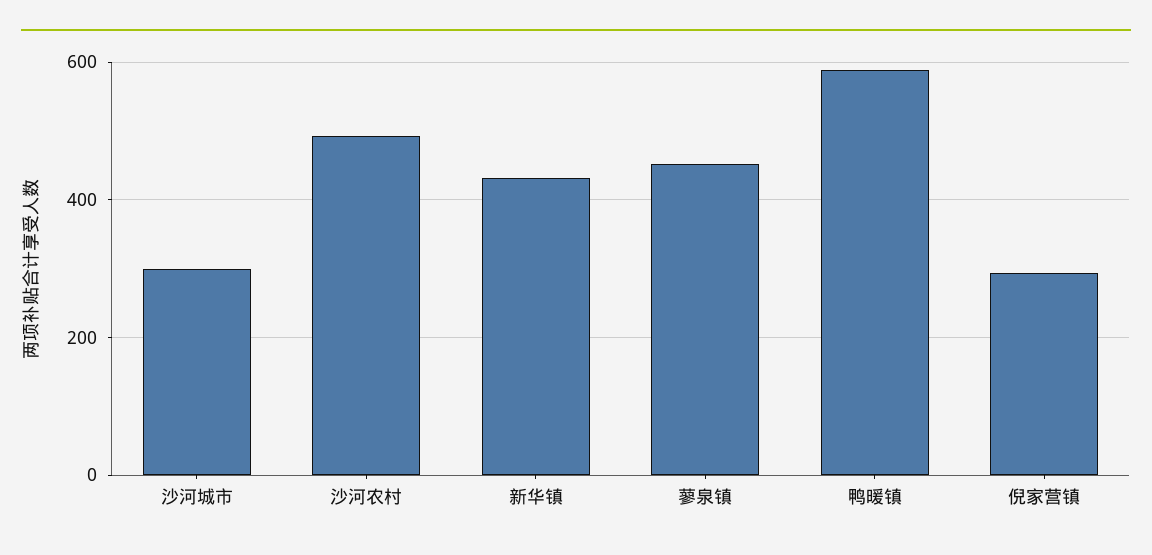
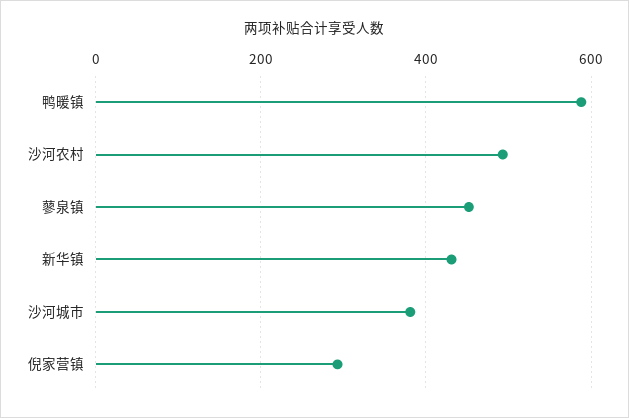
  {
-   "沙河城市": 300,
+   "沙河城市": 380,
    "沙河农村": 500,
    "新华镇": 440,
    "蓼泉镇": 460,
    "鸭暖镇": 580,
    "倪家营镇": 300
  }

